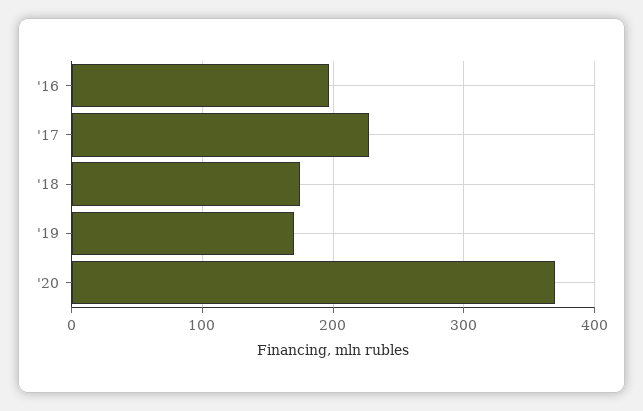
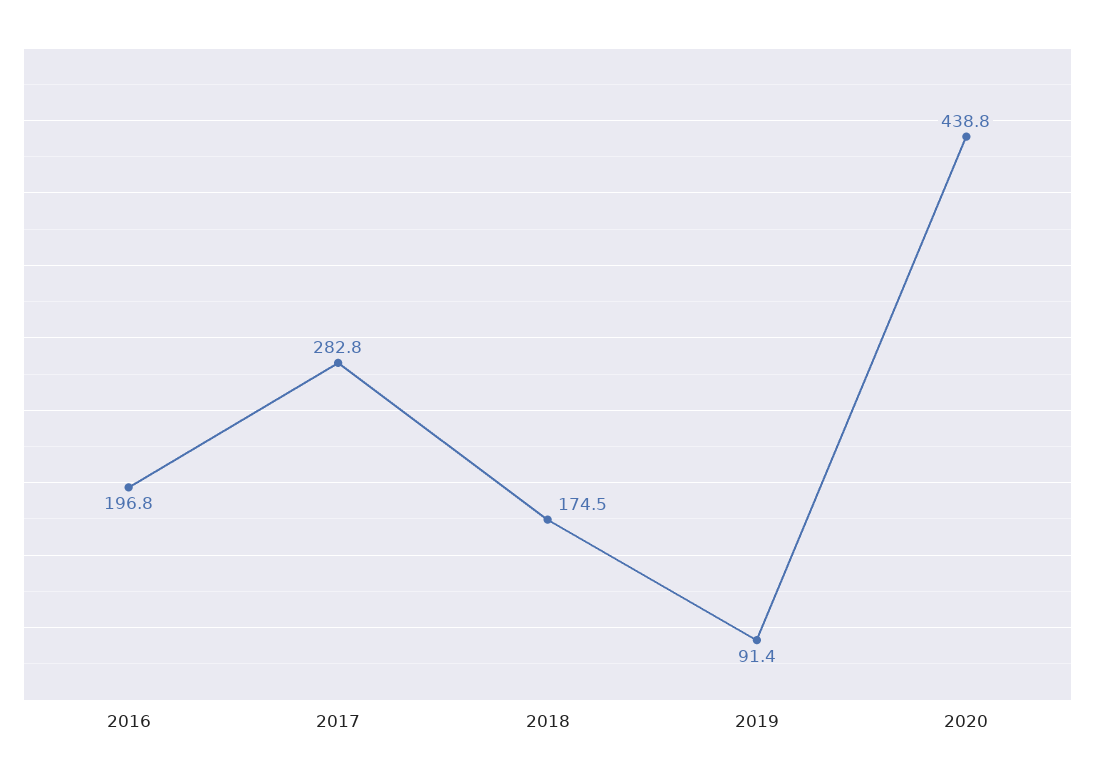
  {
    "'16": 196.8,
-   "'17": 230,
+   "'17": 282.8,
    "'18": 174.5,
-   "'19": 170,
+   "'19": 91.4,
-   "'20": 370
+   "'20": 438.8
  }

